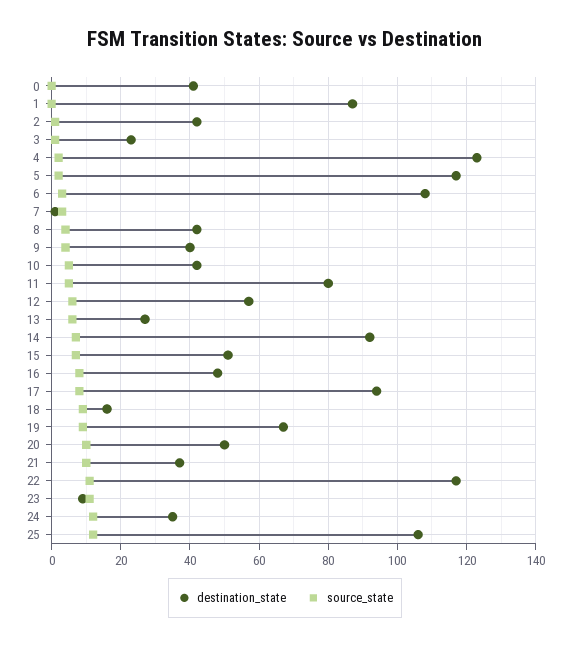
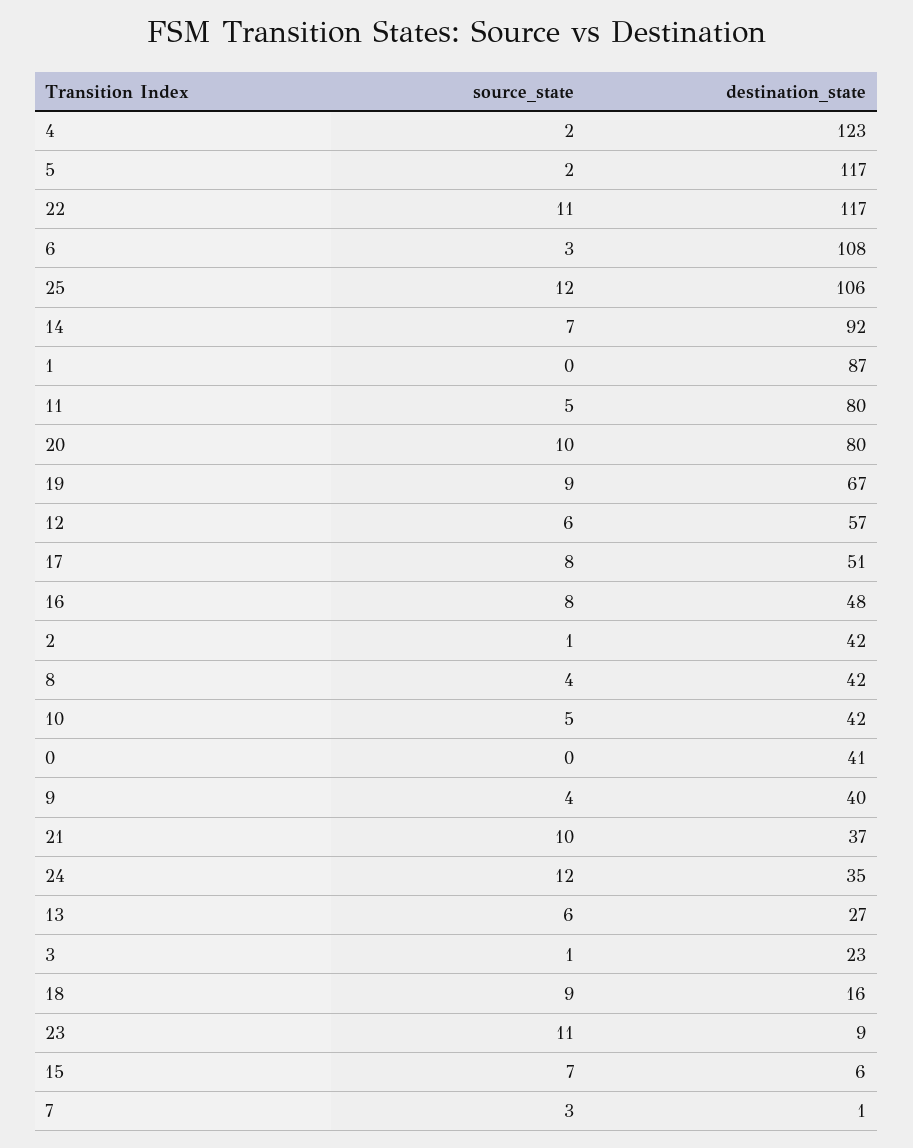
  {
    "destination_state": {
      "0": 41,
      "1": 87,
      "2": 42,
      "3": 23,
      "4": 123,
      "5": 117,
      "6": 108,
      "7": 1,
      "8": 42,
      "9": 40,
      "10": 42,
      "11": 80,
      "12": 57,
      "13": 27,
      "14": 92,
-     "15": 50,
+     "15": 6,
      "16": 48,
-     "17": 95,
+     "17": 51,
      "18": 16,
      "19": 67,
-     "20": 50,
+     "20": 80,
      "21": 37,
      "22": 117,
      "23": 9,
      "24": 35,
      "25": 106
    },
    "source_state": {
      "0": 0,
      "1": 0,
      "2": 1,
      "3": 1,
      "4": 2,
      "5": 2,
      "6": 3,
      "7": 3,
      "8": 4,
      "9": 4,
      "10": 5,
      "11": 5,
      "12": 6,
      "13": 6,
      "14": 7,
      "15": 7,
      "16": 8,
      "17": 8,
      "18": 9,
      "19": 9,
      "20": 10,
      "21": 10,
      "22": 11,
      "23": 11,
      "24": 12,
      "25": 12
    }
  }

